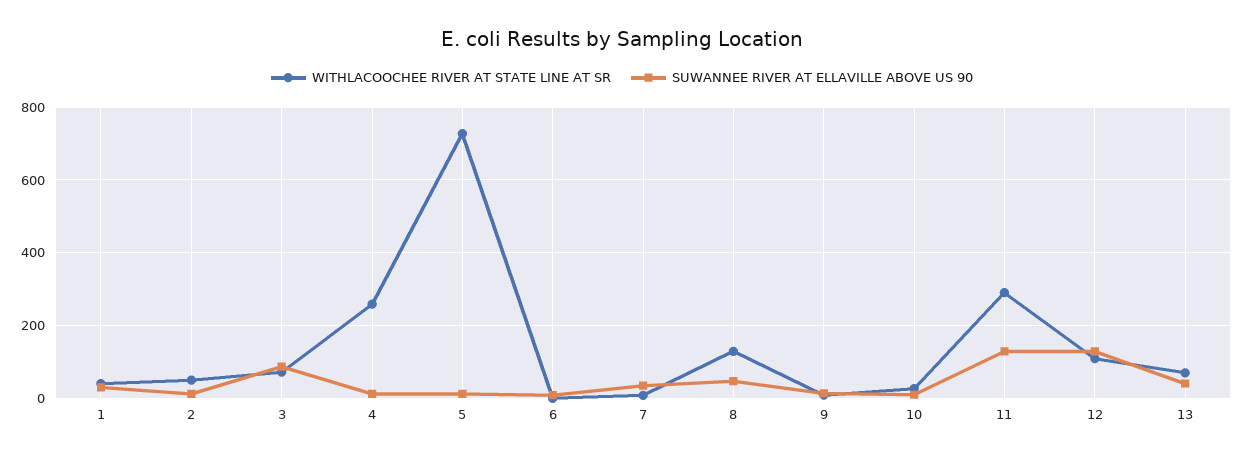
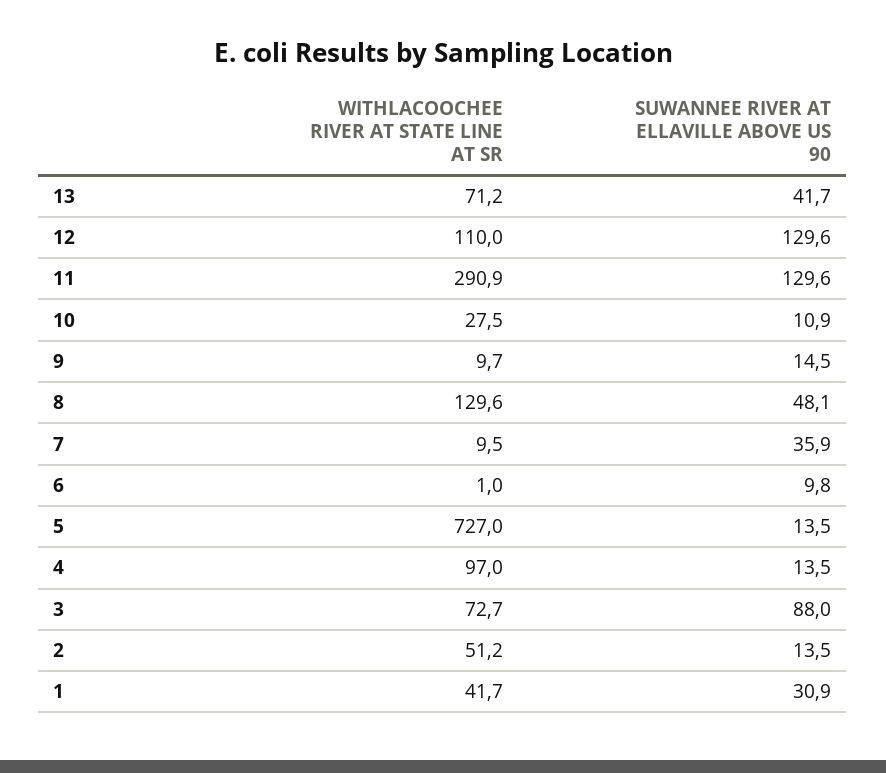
  {
    "WITHLACOOCHEE RIVER AT STATE LINE AT SR": {
      "1": 41.7,
      "2": 51.2,
      "3": 72.7,
-     "4": 260,
+     "4": 97,
      "5": 727,
      "6": 1,
      "7": 9.5,
      "8": 129.6,
      "9": 9.7,
      "10": 27.5,
      "11": 290.9,
      "12": 110,
      "13": 71.2
    },
    "SUWANNEE RIVER AT ELLAVILLE ABOVE US 90": {
      "1": 30.9,
      "2": 13.5,
      "3": 88,
      "4": 13.5,
      "5": 13.5,
      "6": 9.8,
      "7": 35.9,
      "8": 48.1,
      "9": 14.5,
      "10": 10.9,
      "11": 129.6,
      "12": 129.6,
      "13": 41.7
    }
  }

